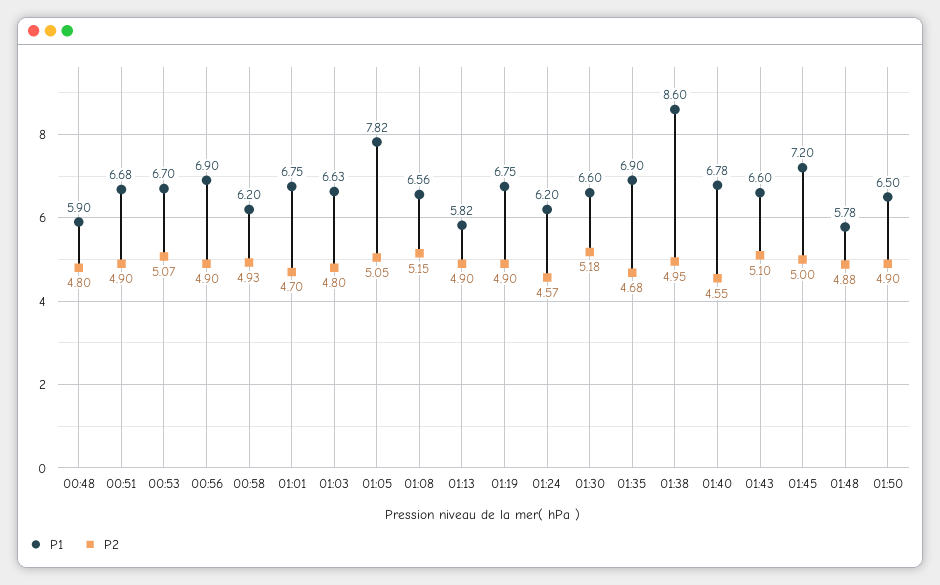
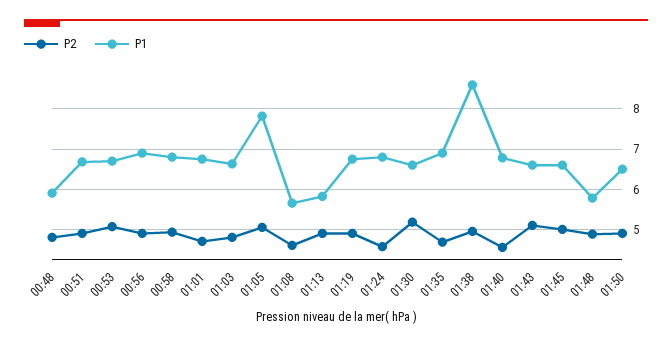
  {
    "P1": {
      "00:48": 5.9,
      "00:51": 6.68,
      "00:53": 6.7,
      "00:56": 6.9,
-     "00:58": 6.2,
+     "00:58": 6.8,
      "01:01": 6.75,
      "01:03": 6.63,
      "01:05": 7.82,
-     "01:08": 6.56,
+     "01:08": 5.6,
      "01:13": 5.82,
      "01:19": 6.75,
-     "01:24": 6.2,
+     "01:24": 6.8,
      "01:30": 6.6,
      "01:35": 6.9,
      "01:38": 8.6,
      "01:40": 6.78,
      "01:43": 6.6,
-     "01:45": 7.2,
+     "01:45": 6.6,
      "01:48": 5.78,
      "01:50": 6.5
    },
    "P2": {
      "00:48": 4.8,
      "00:51": 4.9,
      "00:53": 5.07,
      "00:56": 4.9,
      "00:58": 4.93,
      "01:01": 4.7,
      "01:03": 4.8,
      "01:05": 5.05,
-     "01:08": 5.15,
+     "01:08": 4.6,
      "01:13": 4.9,
      "01:19": 4.9,
      "01:24": 4.57,
      "01:30": 5.18,
      "01:35": 4.68,
      "01:38": 4.95,
      "01:40": 4.55,
      "01:43": 5.1,
      "01:45": 5,
      "01:48": 4.88,
      "01:50": 4.9
    }
  }

